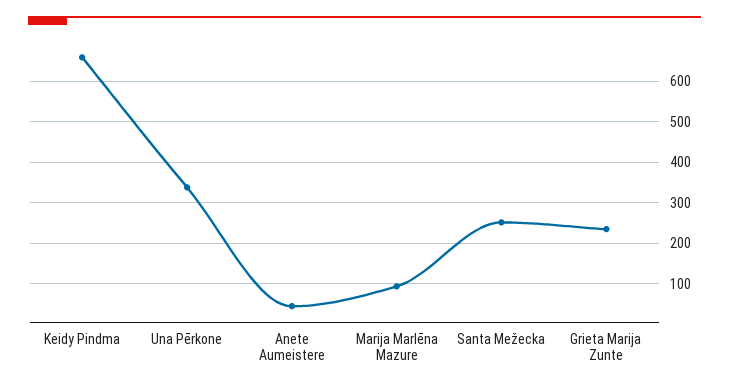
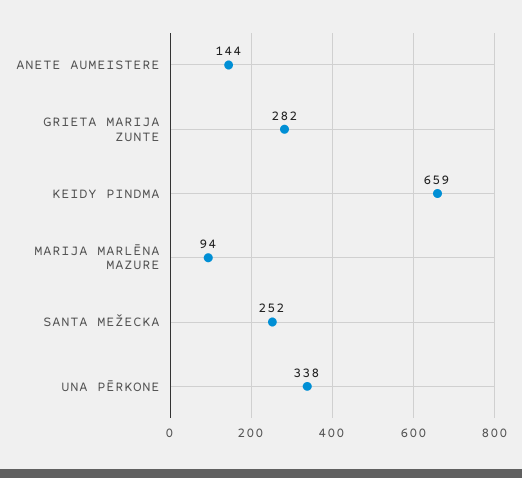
  {
    "Keidy Pindma": 659,
    "Una Pērkone": 338,
-   "Anete Aumeistere": 40,
+   "Anete Aumeistere": 144,
    "Marija Marlēna Mazure": 94,
    "Santa Mežecka": 252,
-   "Grieta Marija Zunte": 240
+   "Grieta Marija Zunte": 282
  }

